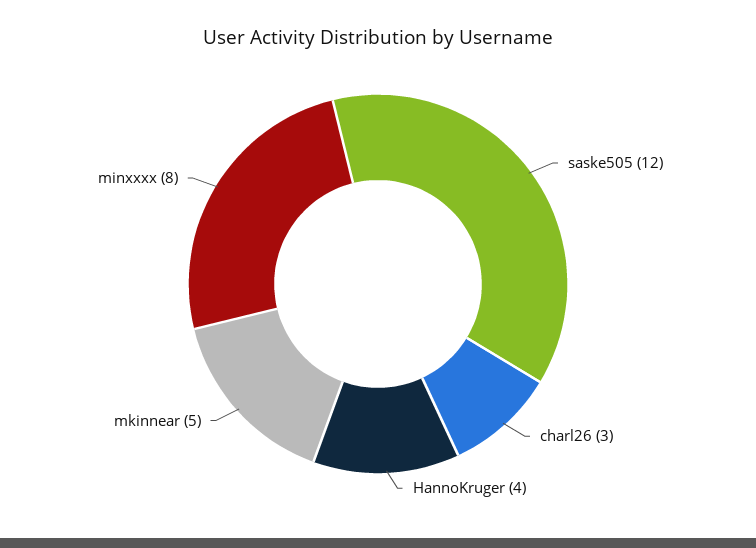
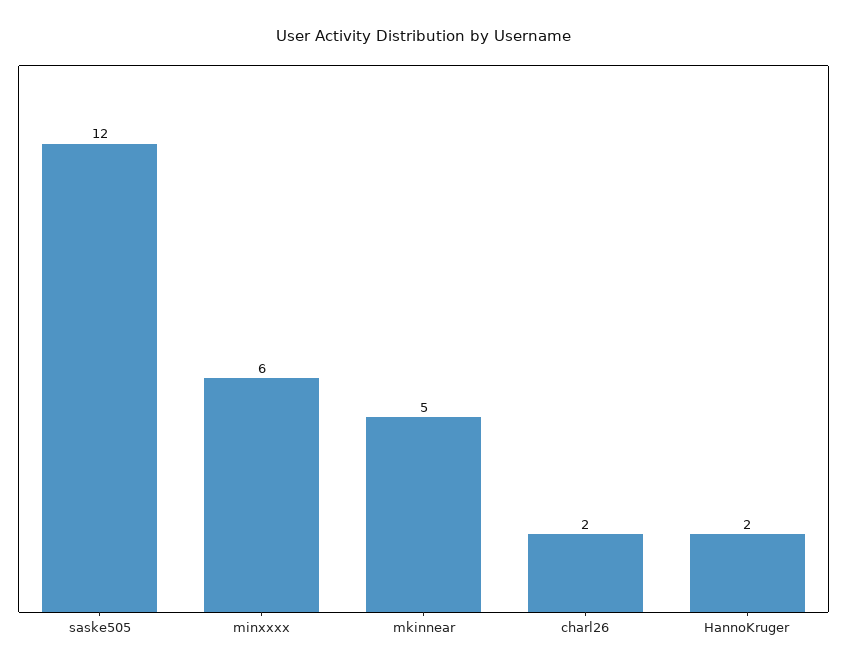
  {
    "saske505": 12,
-   "charl26": 3,
+   "charl26": 2,
-   "HannoKruger": 4,
+   "HannoKruger": 2,
    "mkinnear": 5,
-   "minxxxx": 8
+   "minxxxx": 6
  }

